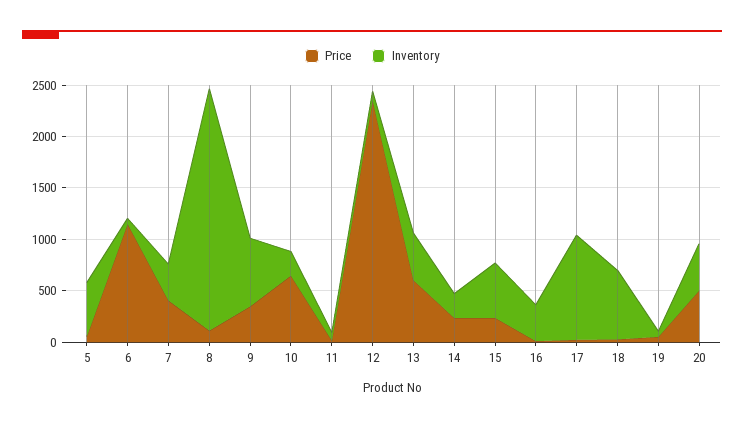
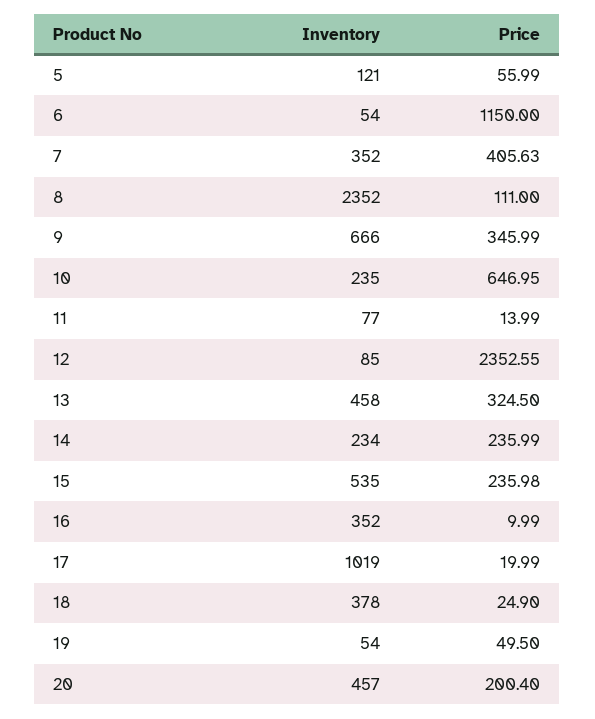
  {
    "Price": {
      "5": 55.99,
      "6": 1150,
      "7": 405.63,
      "8": 111,
      "9": 345.99,
      "10": 646.95,
      "11": 13.99,
      "12": 2352.55,
-     "13": 600,
+     "13": 324.5,
      "14": 235.99,
      "15": 235.98,
      "16": 9.99,
      "17": 19.99,
      "18": 24.9,
      "19": 49.5,
-     "20": 500
+     "20": 200.4
    },
    "Inventory": {
-     "5": 500,
+     "5": 121,
      "6": 54,
      "7": 352,
      "8": 2352,
      "9": 666,
      "10": 235,
      "11": 77,
      "12": 85,
      "13": 458,
      "14": 234,
      "15": 535,
      "16": 352,
      "17": 1019,
-     "18": 700,
+     "18": 378,
      "19": 54,
      "20": 457
    }
  }

